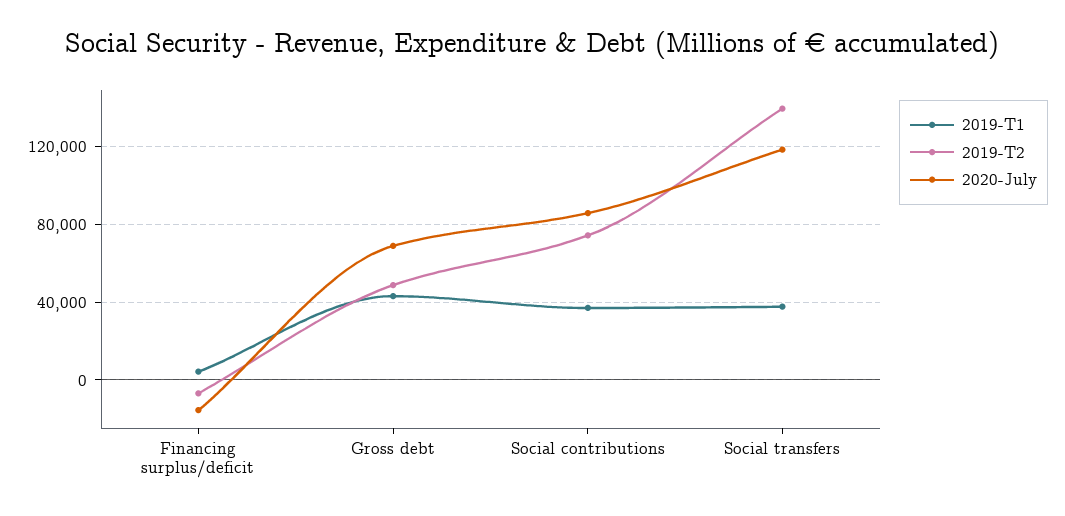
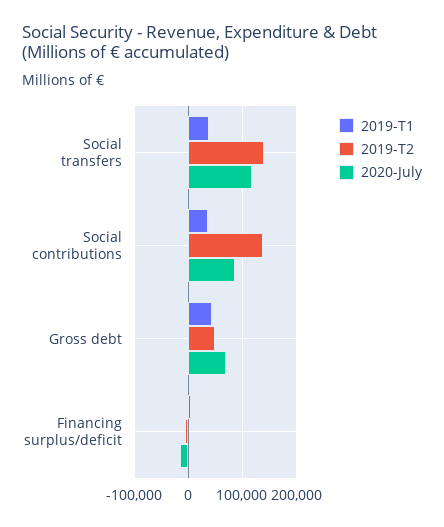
  {
    "2019-T1": {
      "Financing surplus/deficit": 5000,
      "Gross debt": 45000,
      "Social contributions": 35000,
      "Social transfers": 40000
    },
    "2019-T2": {
      "Financing surplus/deficit": -5000,
      "Gross debt": 50000,
-     "Social contributions": 75000,
+     "Social contributions": 140000,
      "Social transfers": 140000
    },
    "2020-July": {
      "Financing surplus/deficit": -15000,
      "Gross debt": 70000,
      "Social contributions": 85000,
      "Social transfers": 120000
    }
  }

